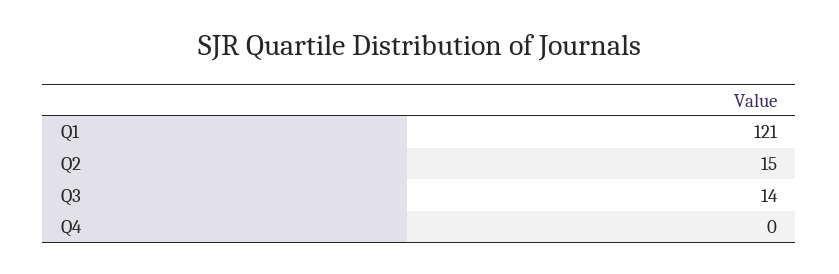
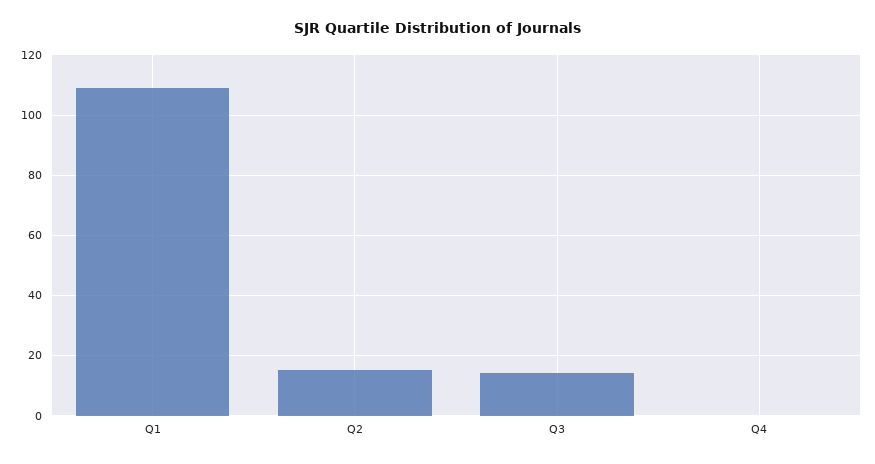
  {
-   "Q1": 121,
+   "Q1": 110,
    "Q2": 15,
    "Q3": 14,
    "Q4": 0
  }

